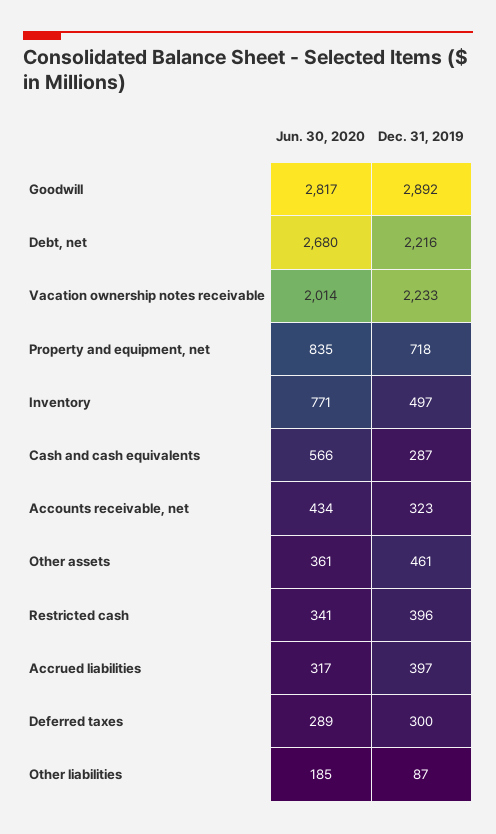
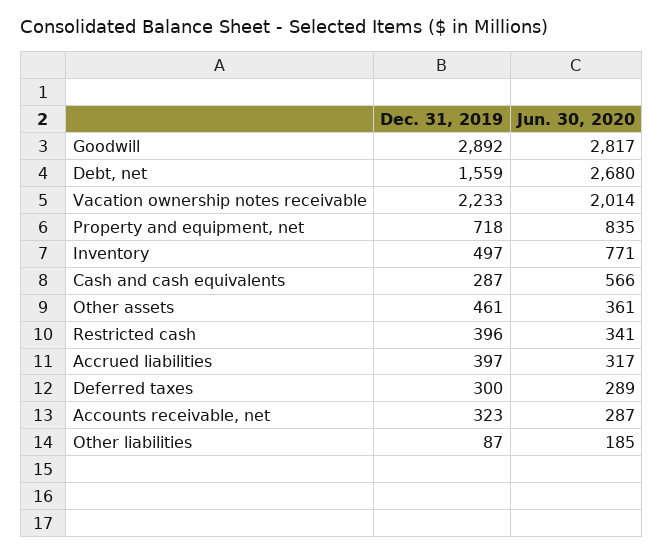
  {
    "Jun. 30, 2020": {
      "Goodwill": 2817,
      "Debt, net": 2680,
      "Vacation ownership notes receivable": 2014,
      "Property and equipment, net": 835,
      "Inventory": 771,
      "Cash and cash equivalents": 566,
-     "Accounts receivable, net": 434,
+     "Accounts receivable, net": 287,
      "Other assets": 361,
      "Restricted cash": 341,
      "Accrued liabilities": 317,
      "Deferred taxes": 289,
      "Other liabilities": 185
    },
    "Dec. 31, 2019": {
      "Goodwill": 2892,
-     "Debt, net": 2216,
+     "Debt, net": 1559,
      "Vacation ownership notes receivable": 2233,
      "Property and equipment, net": 718,
      "Inventory": 497,
      "Cash and cash equivalents": 287,
      "Accounts receivable, net": 323,
      "Other assets": 461,
      "Restricted cash": 396,
      "Accrued liabilities": 397,
      "Deferred taxes": 300,
      "Other liabilities": 87
    }
  }

